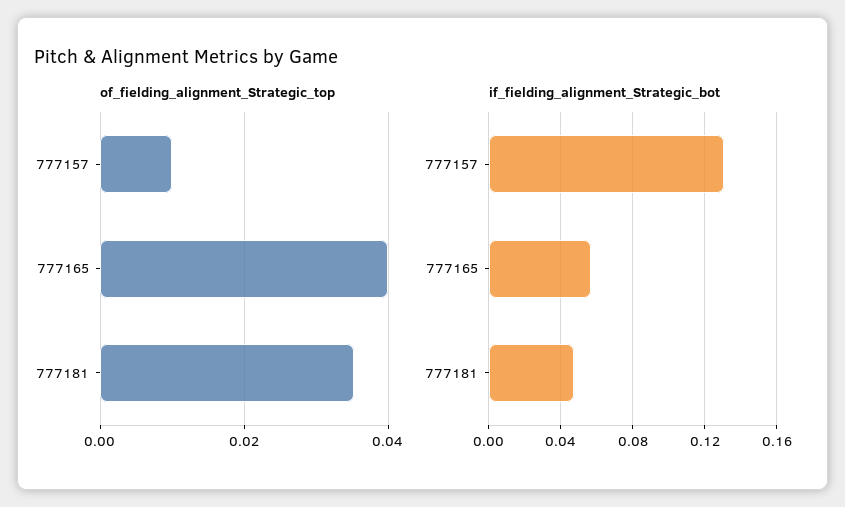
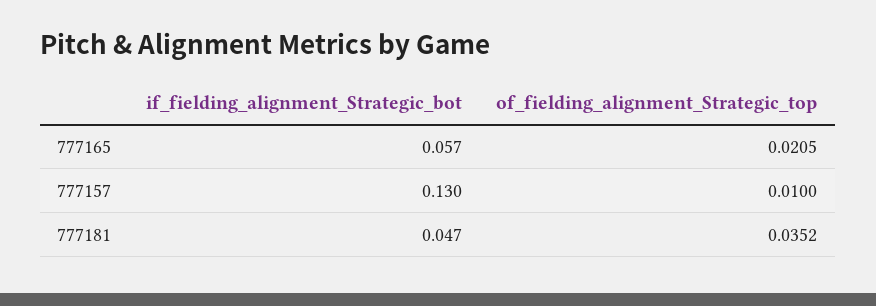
  {
    "of_fielding_alignment_Strategic_top": {
      "777157": 0.01,
-     "777165": 0.04,
+     "777165": 0.0205,
      "777181": 0.0352
    },
    "if_fielding_alignment_Strategic_bot": {
      "777157": 0.13,
      "777165": 0.057,
      "777181": 0.047
    }
  }

